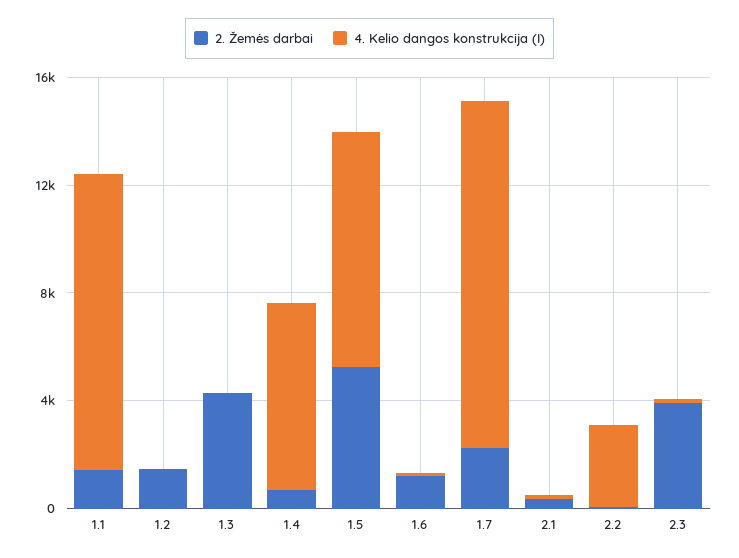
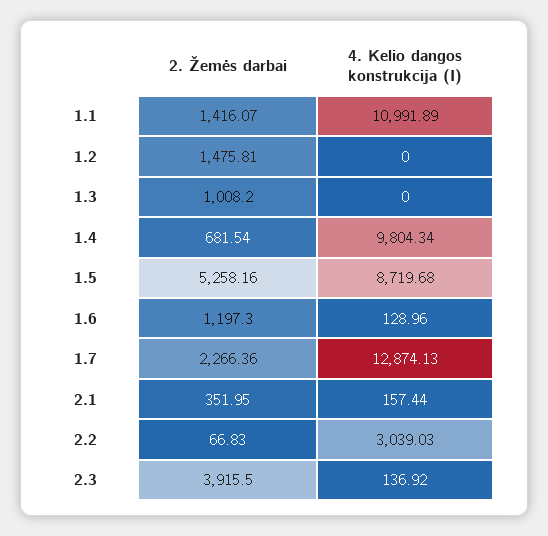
  {
    "2. Žemės darbai": {
      "1.1": 1416.07,
      "1.2": 1475.81,
-     "1.3": 4000,
+     "1.3": 1008.2,
      "1.4": 681.54,
      "1.5": 5258.16,
      "1.6": 1197.3,
      "1.7": 2266.36,
      "2.1": 351.95,
      "2.2": 66.83,
      "2.3": 3915.5
    },
    "4. Kelio dangos konstrukcija (I)": {
      "1.1": 10991.89,
      "1.2": 0,
      "1.3": 0,
-     "1.4": 7000,
+     "1.4": 9804.34,
      "1.5": 8719.68,
      "1.6": 128.96,
      "1.7": 12874.13,
      "2.1": 157.44,
      "2.2": 3039.03,
      "2.3": 136.92
    }
  }

